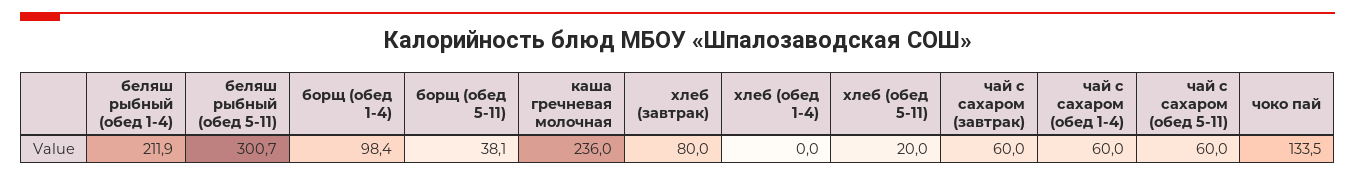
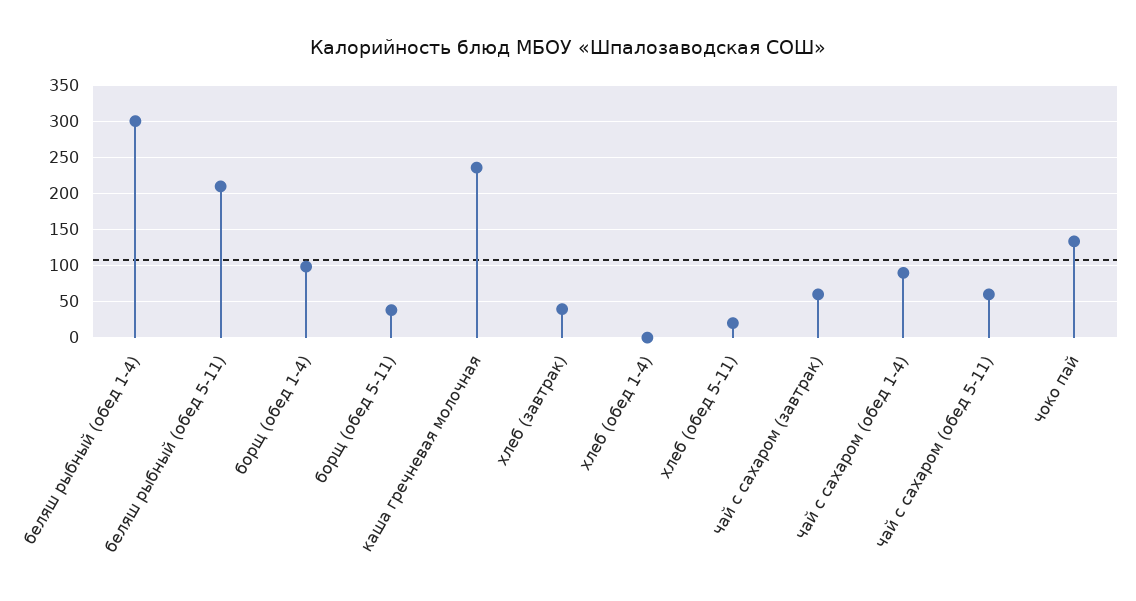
  {
-   "беляш рыбный (обед 1-4)": 211.9,
+   "беляш рыбный (обед 1-4)": 300,
-   "беляш рыбный (обед 5-11)": 300.7,
+   "беляш рыбный (обед 5-11)": 210,
    "борщ (обед 1-4)": 98.4,
    "борщ (обед 5-11)": 38.1,
    "каша гречневая молочная": 236,
-   "хлеб (завтрак)": 80,
+   "хлеб (завтрак)": 40,
    "хлеб (обед 1-4)": 0,
    "хлеб (обед 5-11)": 20,
    "чай с сахаром (завтрак)": 60,
-   "чай с сахаром (обед 1-4)": 60,
+   "чай с сахаром (обед 1-4)": 90,
    "чай с сахаром (обед 5-11)": 60,
    "чоко пай": 133.5
  }

